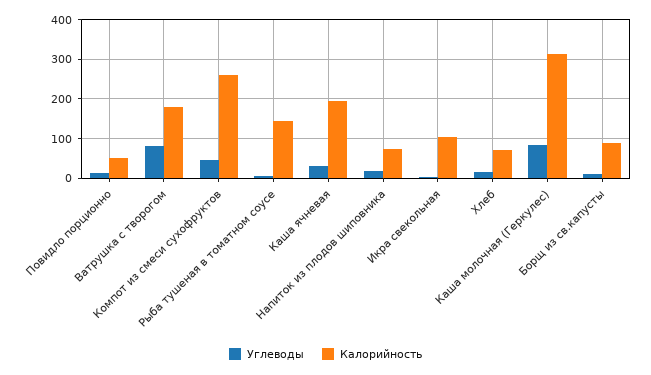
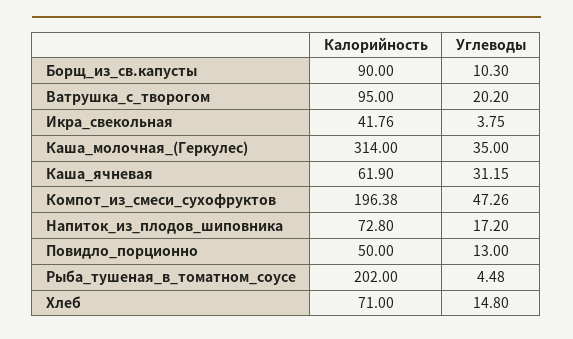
  {
    "Углеводы": {
      "Повидло порционно": 13,
-     "Ватрушка с творогом": 80,
+     "Ватрушка с творогом": 20.2,
      "Компот из смеси сухофруктов": 47.26,
      "Рыба тушеная в томатном соусе": 4.48,
      "Каша ячневая": 31.15,
      "Напиток из плодов шиповника": 17.2,
      "Икра свекольная": 3.75,
      "Хлеб": 14.8,
-     "Каша молочная (Геркулес)": 80,
+     "Каша молочная (Геркулес)": 35,
      "Борщ из св.капусты": 10.3
    },
    "Калорийность": {
      "Повидло порционно": 50,
-     "Ватрушка с творогом": 180,
+     "Ватрушка с творогом": 95,
-     "Компот из смеси сухофруктов": 260,
+     "Компот из смеси сухофруктов": 196.38,
-     "Рыба тушеная в томатном соусе": 140,
+     "Рыба тушеная в томатном соусе": 202,
-     "Каша ячневая": 200,
+     "Каша ячневая": 61.9,
      "Напиток из плодов шиповника": 72.8,
-     "Икра свекольная": 100,
+     "Икра свекольная": 41.76,
      "Хлеб": 71,
      "Каша молочная (Геркулес)": 314,
      "Борщ из св.капусты": 90
    }
  }

